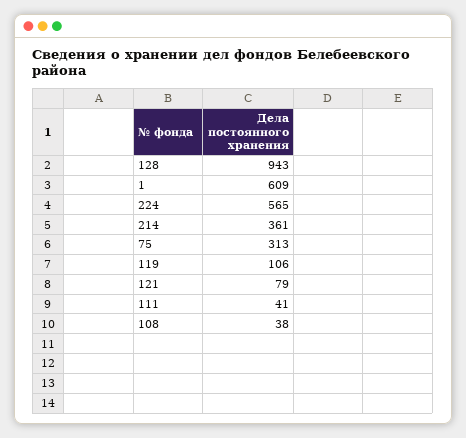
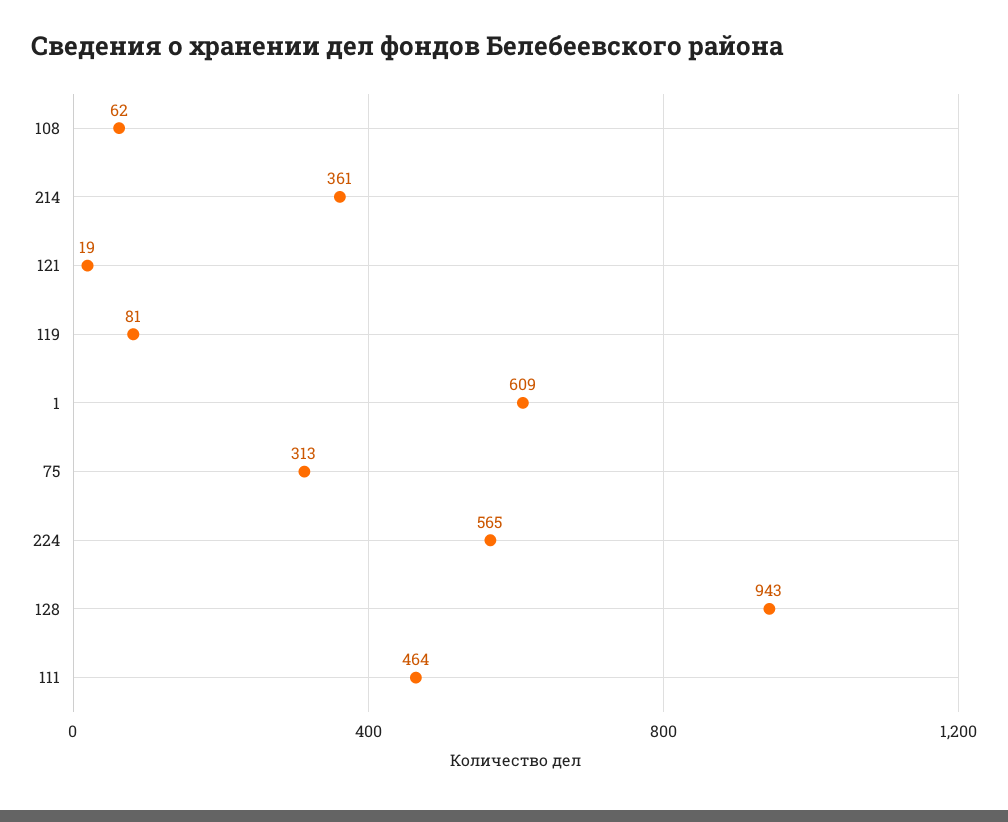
  {
    "128": 943,
    "1": 609,
    "224": 565,
    "214": 361,
    "75": 313,
-   "119": 106,
+   "119": 81,
-   "121": 79,
+   "121": 19,
-   "111": 41,
+   "111": 464,
-   "108": 38
+   "108": 62
  }

